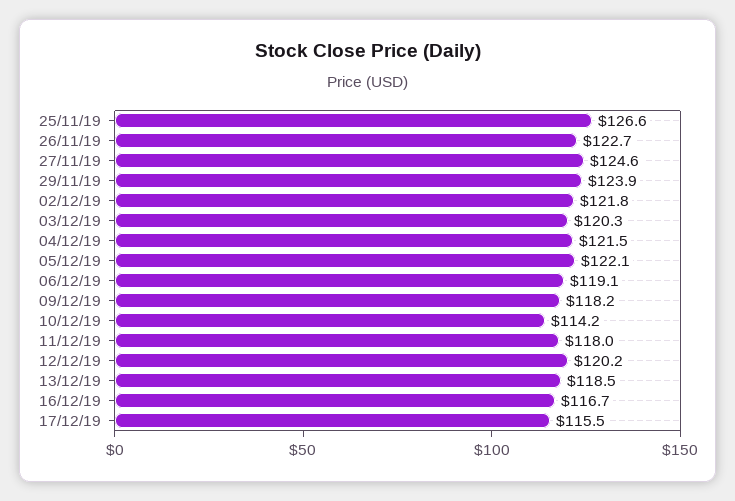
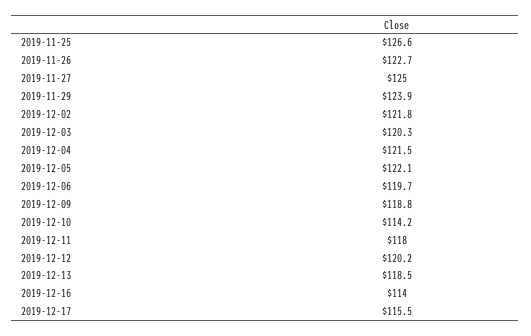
  {
    "25/11/19": 126.6,
    "26/11/19": 122.7,
-   "27/11/19": 124.6,
+   "27/11/19": 125,
    "29/11/19": 123.9,
    "02/12/19": 121.8,
    "03/12/19": 120.3,
    "04/12/19": 121.5,
    "05/12/19": 122.1,
-   "06/12/19": 119.1,
+   "06/12/19": 119.7,
-   "09/12/19": 118.2,
+   "09/12/19": 118.8,
    "10/12/19": 114.2,
    "11/12/19": 118,
    "12/12/19": 120.2,
    "13/12/19": 118.5,
-   "16/12/19": 116.7,
+   "16/12/19": 114,
    "17/12/19": 115.5
  }

